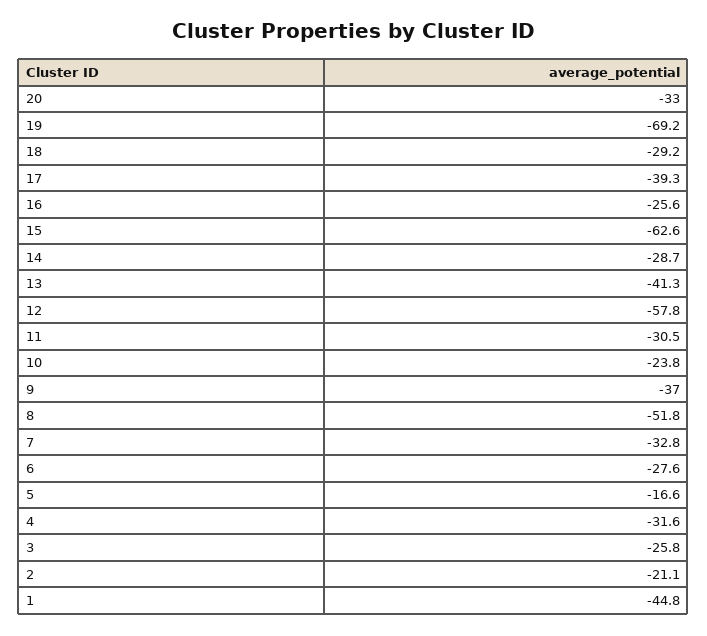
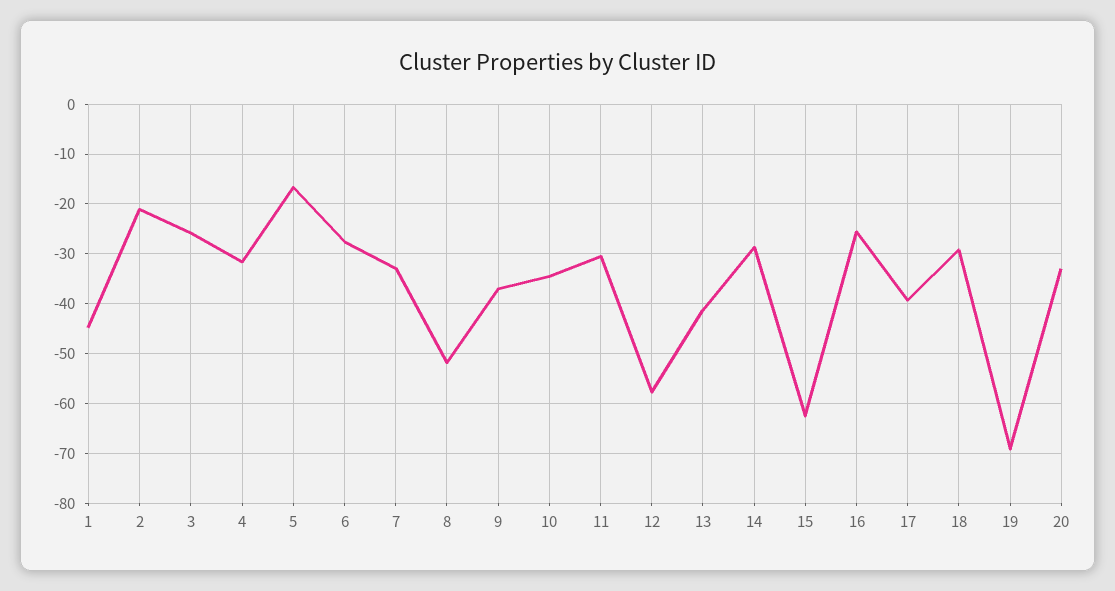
  {
    "20": -33,
    "19": -69.2,
    "18": -29.2,
    "17": -39.3,
    "16": -25.6,
    "15": -62.6,
    "14": -28.7,
    "13": -41.3,
    "12": -57.8,
    "11": -30.5,
-   "10": -23.8,
+   "10": -34,
    "9": -37,
    "8": -51.8,
    "7": -32.8,
    "6": -27.6,
    "5": -16.6,
    "4": -31.6,
    "3": -25.8,
    "2": -21.1,
    "1": -44.8
  }

